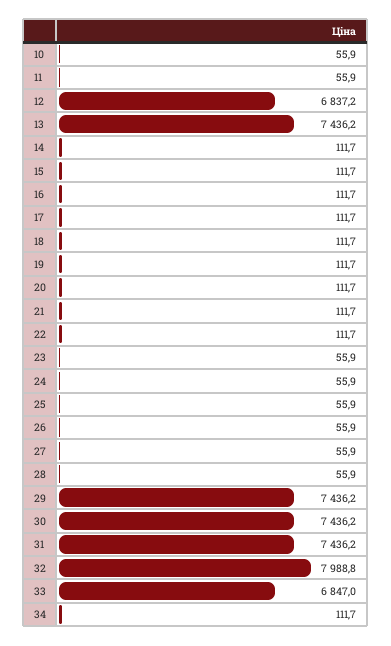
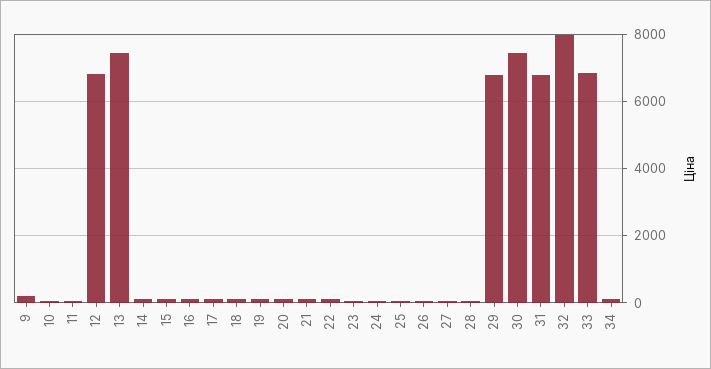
  {
    "10": 55.9,
    "11": 55.9,
    "12": 6837.2,
    "13": 7436.2,
    "14": 111.7,
    "15": 111.7,
    "16": 111.7,
    "17": 111.7,
    "18": 111.7,
    "19": 111.7,
    "20": 111.7,
    "21": 111.7,
    "22": 111.7,
    "23": 55.9,
    "24": 55.9,
    "25": 55.9,
    "26": 55.9,
    "27": 55.9,
    "28": 55.9,
-   "29": 7436.2,
+   "29": 6800,
    "30": 7436.2,
-   "31": 7436.2,
+   "31": 6800,
    "32": 7988.8,
    "33": 6847,
-   "34": 111.7
+   "34": 111.7,
+   "9": 200
  }

